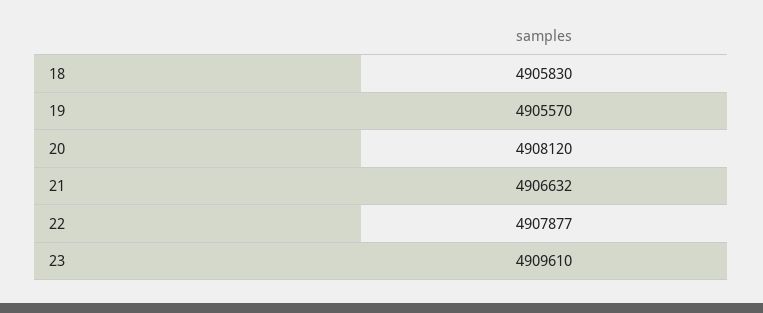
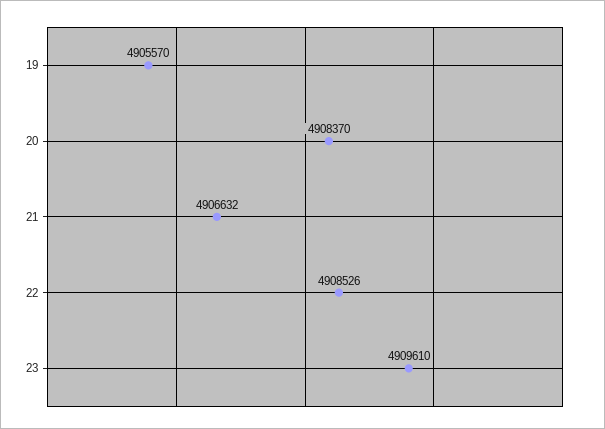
  {
-   "18": 4905830,
    "19": 4905570,
-   "20": 4908120,
+   "20": 4908370,
    "21": 4906632,
-   "22": 4907877,
+   "22": 4908526,
    "23": 4909610
  }

